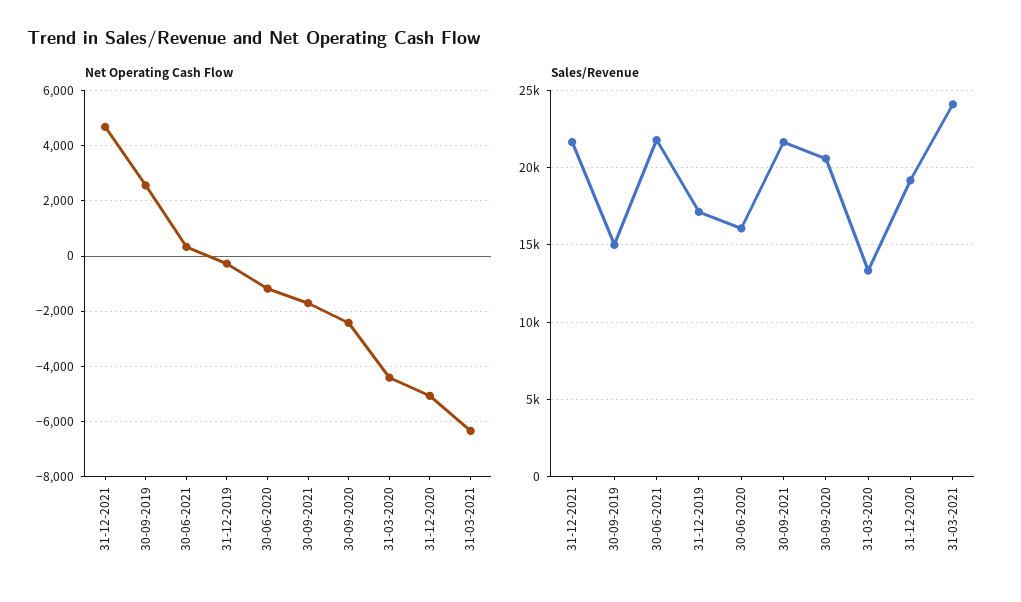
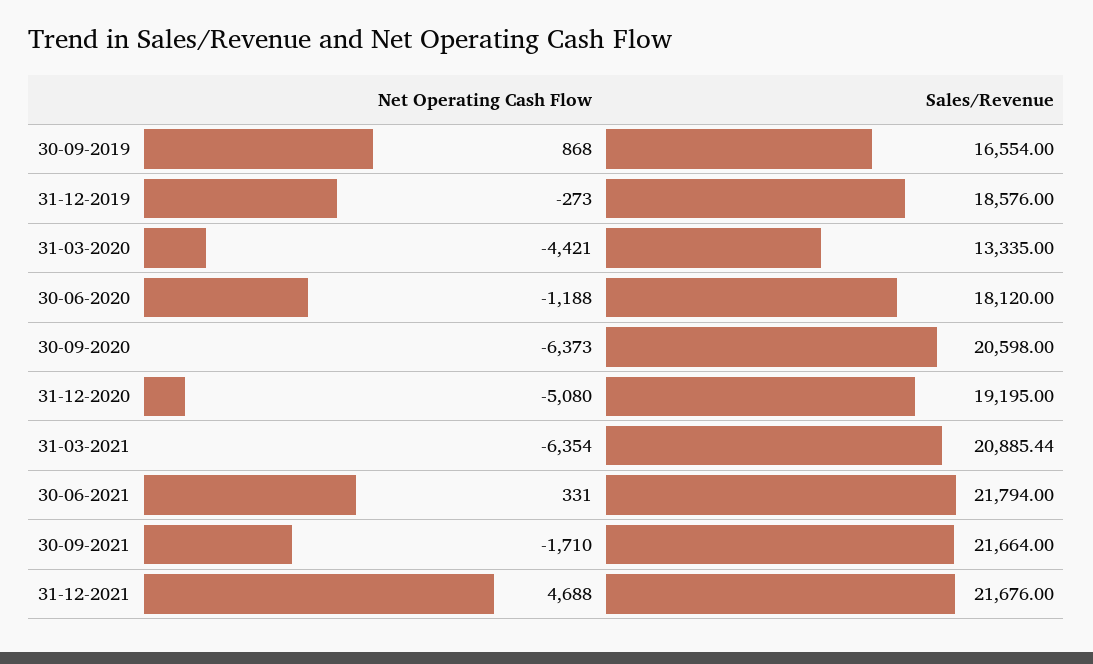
  {
    "Net Operating Cash Flow": {
      "31-12-2021": 4688,
-     "30-09-2019": 2500,
+     "30-09-2019": 868,
      "30-06-2021": 331,
      "31-12-2019": -273,
      "30-06-2020": -1188,
      "30-09-2021": -1710,
-     "30-09-2020": -2500,
+     "30-09-2020": -6373,
      "31-03-2020": -4421,
      "31-12-2020": -5080,
      "31-03-2021": -6354
    },
    "Sales/Revenue": {
      "31-12-2021": 21676,
-     "30-09-2019": 15000,
+     "30-09-2019": 16554,
      "30-06-2021": 21794,
-     "31-12-2019": 17000,
+     "31-12-2019": 18576,
-     "30-06-2020": 16000,
+     "30-06-2020": 18120,
      "30-09-2021": 21664,
      "30-09-2020": 20598,
      "31-03-2020": 13335,
      "31-12-2020": 19195,
-     "31-03-2021": 24000
+     "31-03-2021": 20885.44
    }
  }

